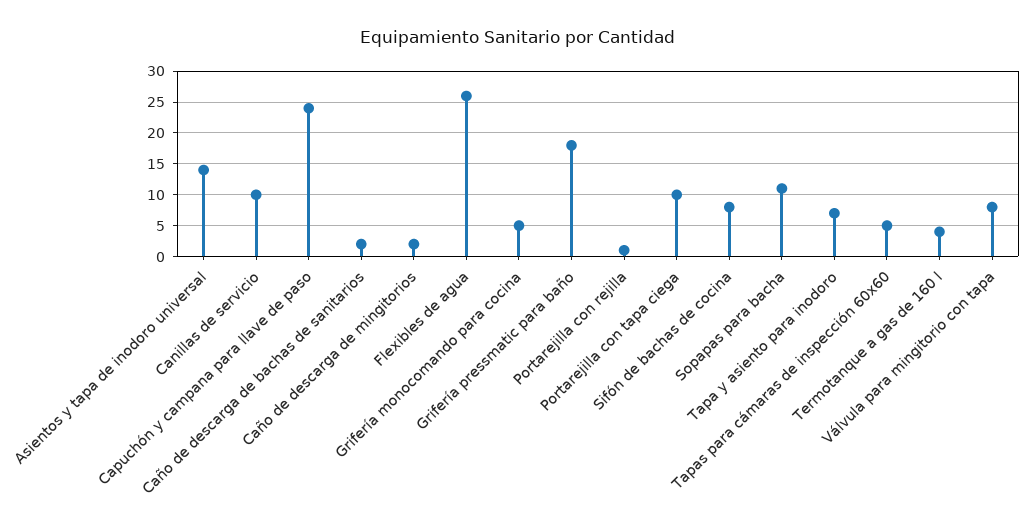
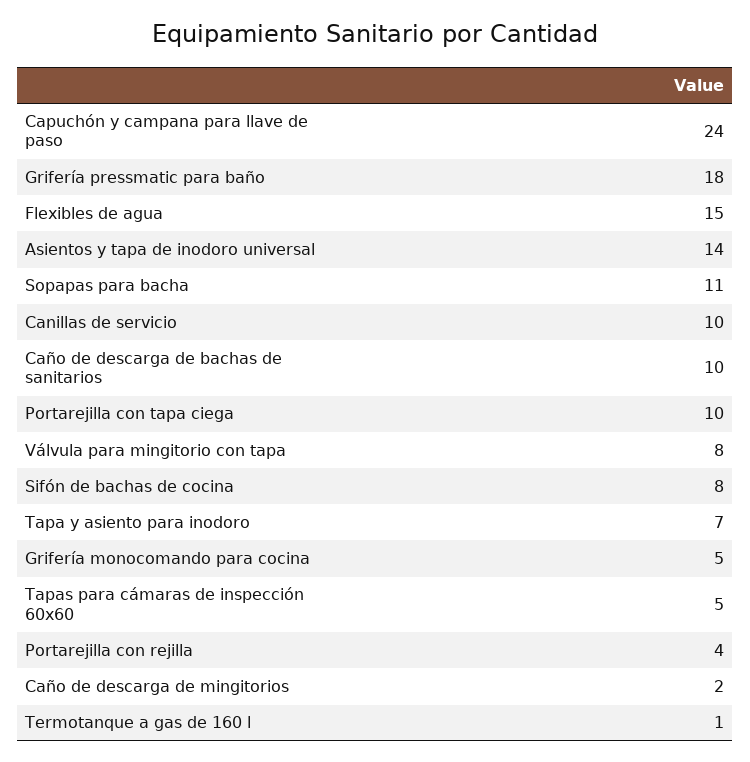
  {
    "Asientos y tapa de inodoro universal": 14,
    "Canillas de servicio": 10,
    "Capuchón y campana para llave de paso": 24,
-   "Caño de descarga de bachas de sanitarios": 2,
+   "Caño de descarga de bachas de sanitarios": 10,
    "Caño de descarga de mingitorios": 2,
-   "Flexibles de agua": 26,
+   "Flexibles de agua": 15,
    "Grifería monocomando para cocina": 5,
    "Grifería pressmatic para baño": 18,
-   "Portarejilla con rejilla": 1,
+   "Portarejilla con rejilla": 4,
    "Portarejilla con tapa ciega": 10,
    "Sifón de bachas de cocina": 8,
    "Sopapas para bacha": 11,
    "Tapa y asiento para inodoro": 7,
    "Tapas para cámaras de inspección 60x60": 5,
-   "Termotanque a gas de 160 l": 4,
+   "Termotanque a gas de 160 l": 1,
    "Válvula para mingitorio con tapa": 8
  }

